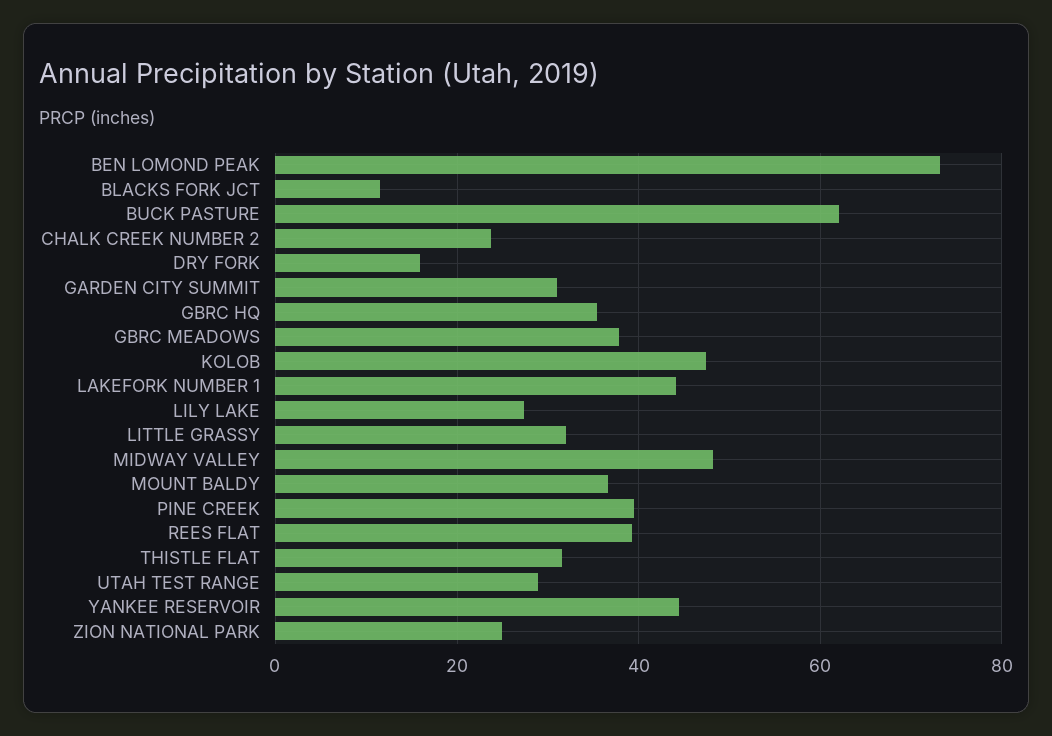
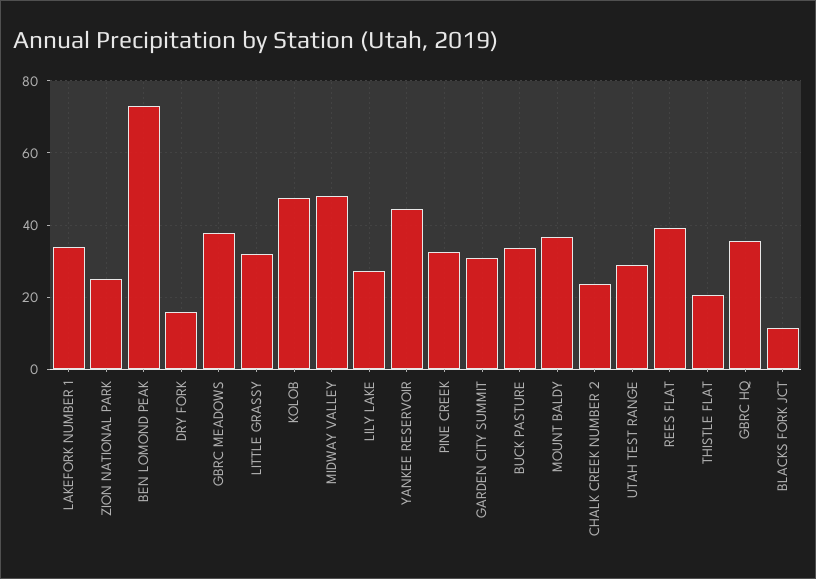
  {
    "BEN LOMOND PEAK": 74,
    "BLACKS FORK JCT": 12,
-   "BUCK PASTURE": 62,
+   "BUCK PASTURE": 34,
    "CHALK CREEK NUMBER 2": 24,
    "DRY FORK": 16,
    "GARDEN CITY SUMMIT": 30,
    "GBRC HQ": 36,
    "GBRC MEADOWS": 38,
    "KOLOB": 48,
-   "LAKEFORK NUMBER 1": 44,
+   "LAKEFORK NUMBER 1": 34,
    "LILY LAKE": 28,
    "LITTLE GRASSY": 32,
    "MIDWAY VALLEY": 48,
    "MOUNT BALDY": 36,
-   "PINE CREEK": 40,
+   "PINE CREEK": 32,
    "REES FLAT": 40,
-   "THISTLE FLAT": 32,
+   "THISTLE FLAT": 20,
    "UTAH TEST RANGE": 28,
    "YANKEE RESERVOIR": 44,
    "ZION NATIONAL PARK": 24
  }

